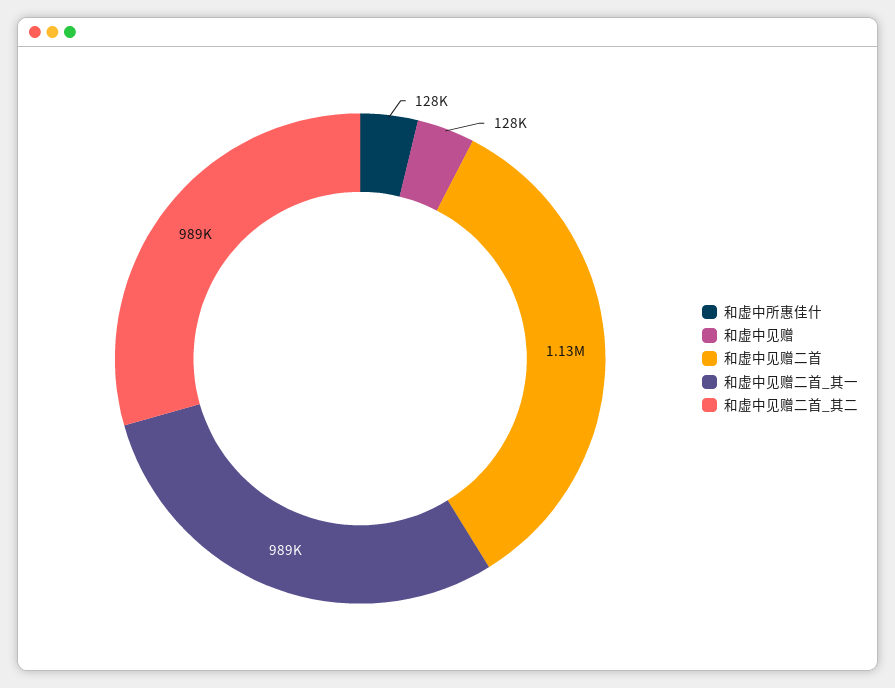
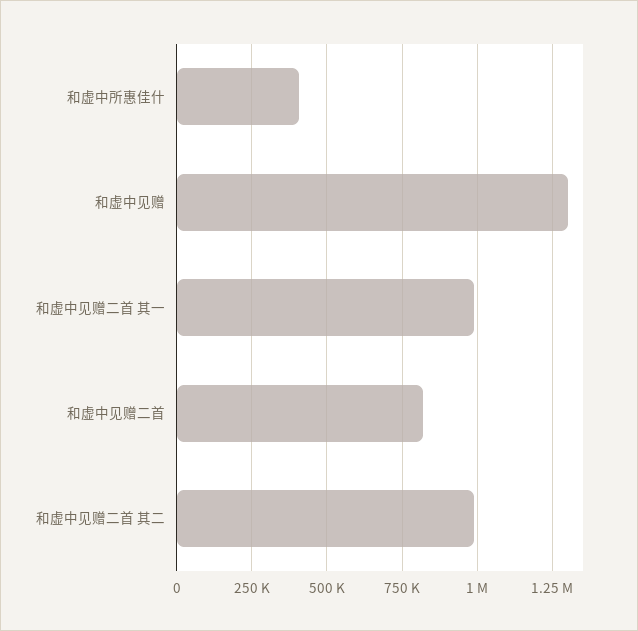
  {
-   "和虚中所惠佳什": 128000,
+   "和虚中所惠佳什": 400000,
-   "和虚中见赠": 128000,
+   "和虚中见赠": 1300000,
-   "和虚中见赠二首": 1130000,
+   "和虚中见赠二首": 825000,
    "和虚中见赠二首_其一": 989000,
    "和虚中见赠二首_其二": 989000
  }

